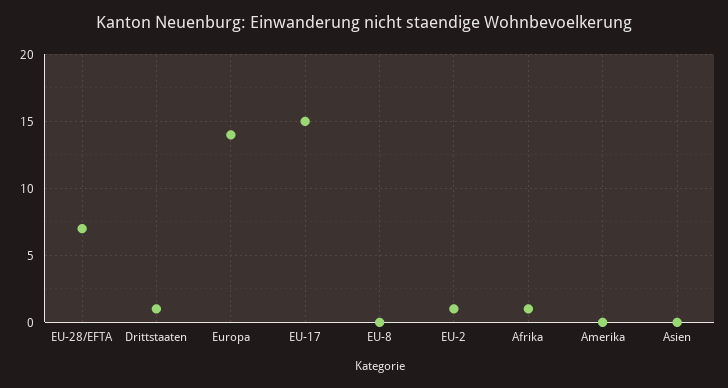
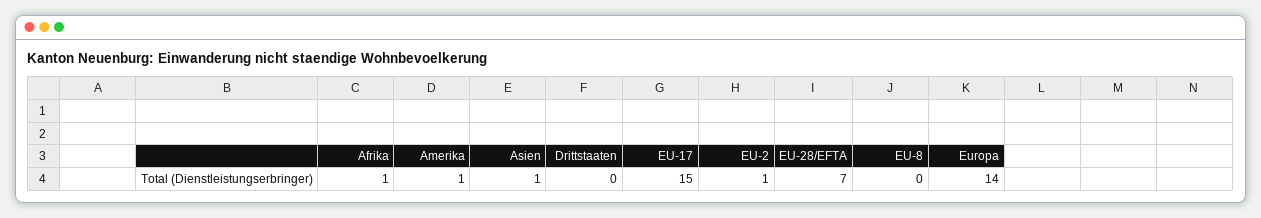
  {
    "EU-28/EFTA": 7,
-   "Drittstaaten": 1,
+   "Drittstaaten": 0,
    "Europa": 14,
    "EU-17": 15,
    "EU-8": 0,
    "EU-2": 1,
    "Afrika": 1,
-   "Amerika": 0,
+   "Amerika": 1,
-   "Asien": 0
+   "Asien": 1
  }

